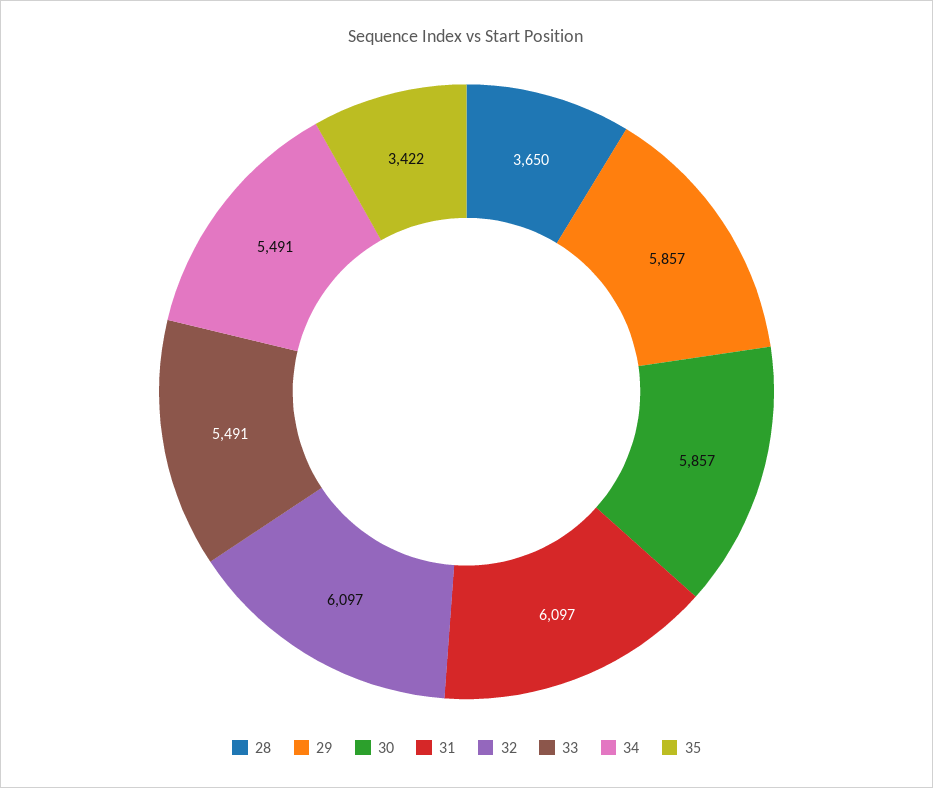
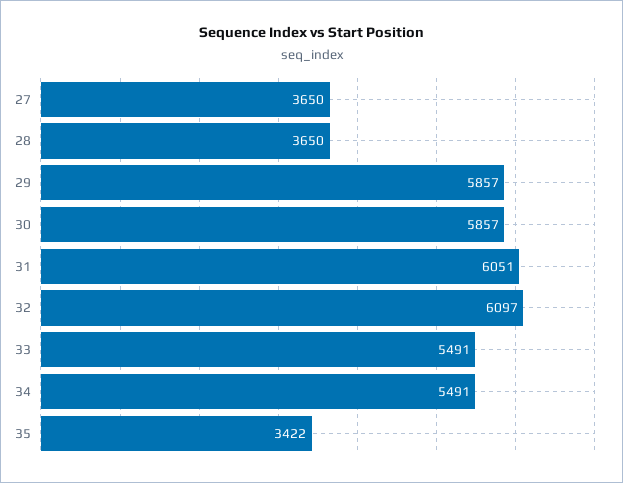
  {
    "28": 3650,
    "29": 5857,
    "30": 5857,
-   "31": 6097,
+   "31": 6051,
    "32": 6097,
    "33": 5491,
    "34": 5491,
-   "35": 3422
+   "35": 3422,
+   "27": 3650
  }

